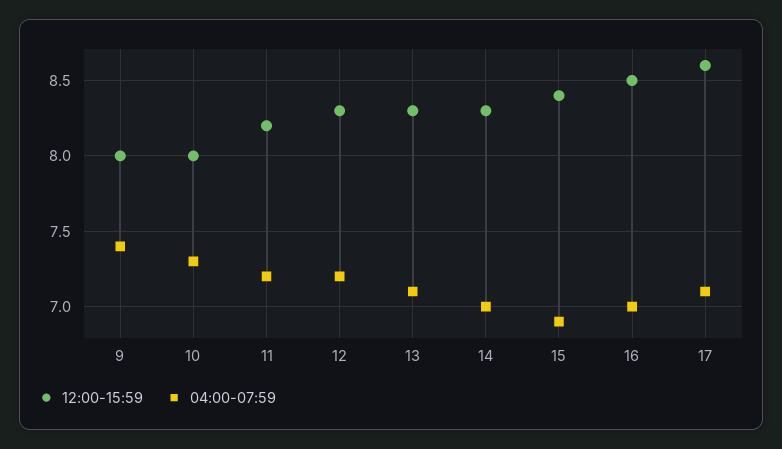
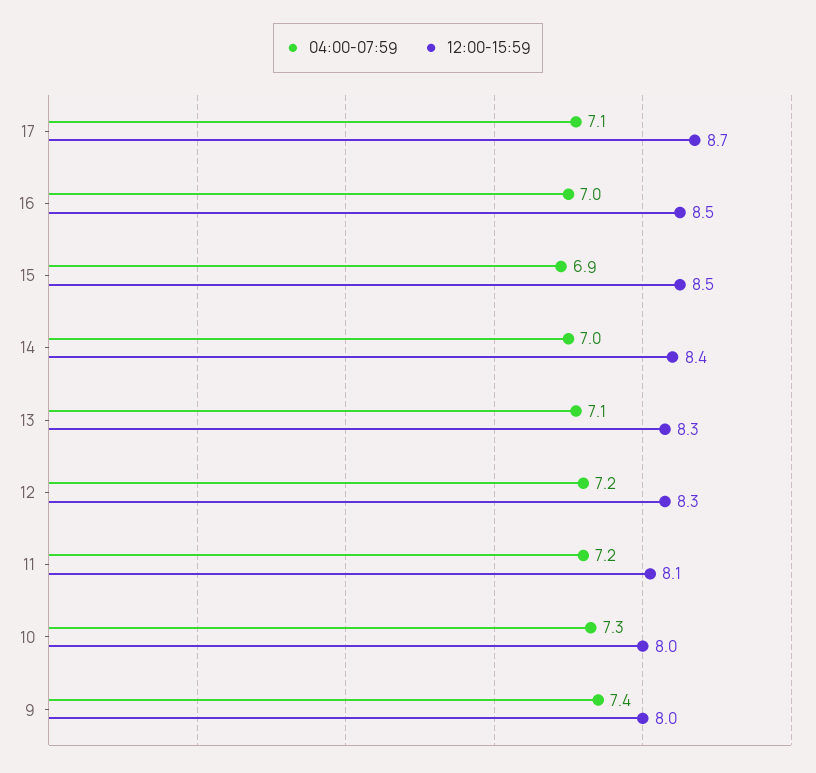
  {
    "12:00-15:59": {
      "9": 8,
      "10": 8,
-     "11": 8.2,
+     "11": 8.1,
      "12": 8.3,
      "13": 8.3,
-     "14": 8.3,
+     "14": 8.4,
-     "15": 8.4,
+     "15": 8.5,
      "16": 8.5,
-     "17": 8.6
+     "17": 8.7
    },
    "04:00-07:59": {
      "9": 7.4,
      "10": 7.3,
      "11": 7.2,
      "12": 7.2,
      "13": 7.1,
      "14": 7,
      "15": 6.9,
      "16": 7,
      "17": 7.1
    }
  }

